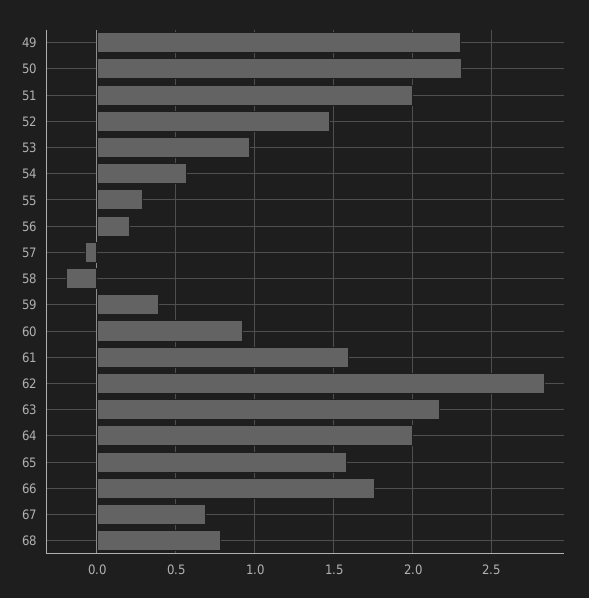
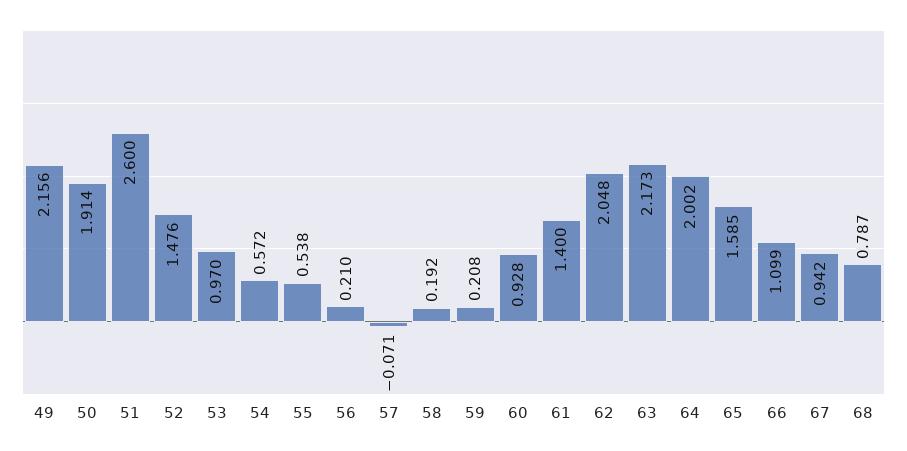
  {
-   "49": 2.3,
+   "49": 2.156,
-   "50": 2.3,
+   "50": 1.914,
-   "51": 2,
+   "51": 2.6,
    "52": 1.476,
    "53": 0.97,
    "54": 0.572,
-   "55": 0.3,
+   "55": 0.538,
    "56": 0.21,
    "57": -0.071,
-   "58": -0.2,
+   "58": 0.192,
-   "59": 0.4,
+   "59": 0.208,
    "60": 0.928,
-   "61": 1.6,
+   "61": 1.4,
-   "62": 2.85,
+   "62": 2.048,
    "63": 2.173,
    "64": 2.002,
    "65": 1.585,
-   "66": 1.75,
+   "66": 1.099,
-   "67": 0.7,
+   "67": 0.942,
    "68": 0.787
  }

